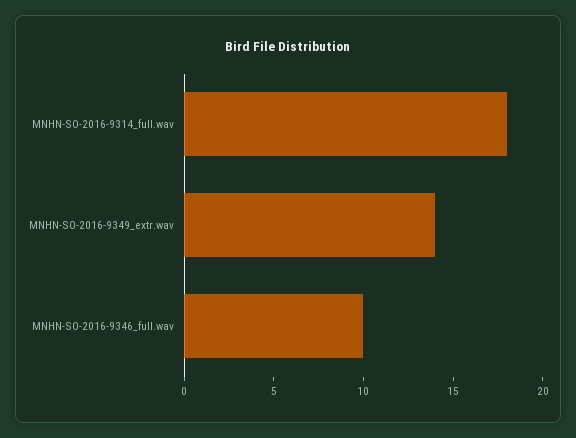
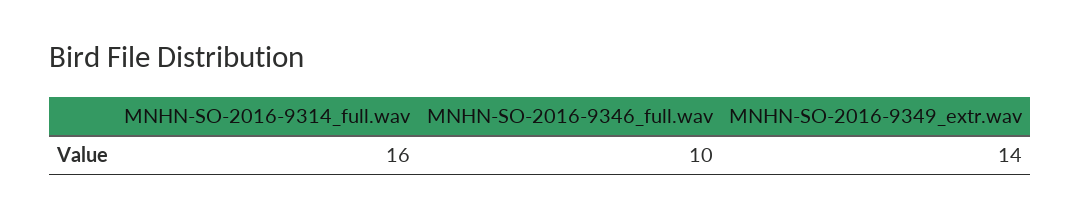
  {
-   "MNHN-SO-2016-9314_full.wav": 18,
+   "MNHN-SO-2016-9314_full.wav": 16,
    "MNHN-SO-2016-9349_extr.wav": 14,
    "MNHN-SO-2016-9346_full.wav": 10
  }

